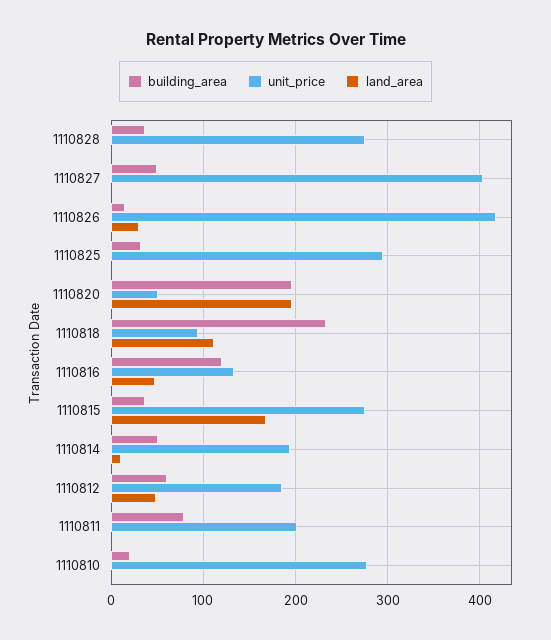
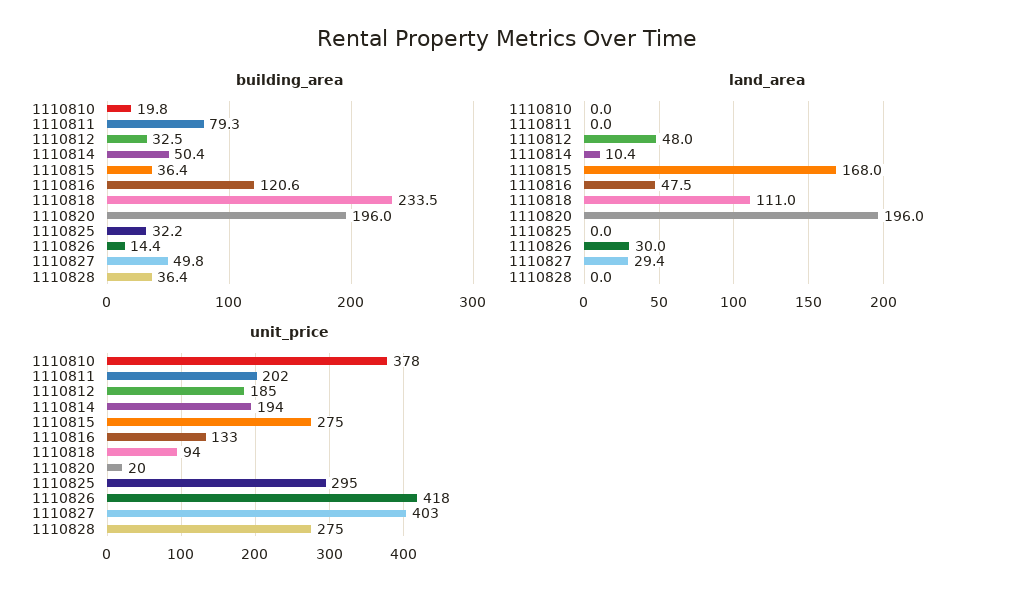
  {
    "building_area": {
      "1110828": 36.4,
      "1110827": 49.8,
      "1110826": 14.4,
      "1110825": 32.2,
      "1110820": 196,
      "1110818": 233.5,
      "1110816": 120.6,
      "1110815": 36.4,
      "1110814": 50.4,
-     "1110812": 60,
+     "1110812": 32.5,
      "1110811": 79.3,
      "1110810": 19.8
    },
    "unit_price": {
      "1110828": 275,
      "1110827": 403,
      "1110826": 418,
      "1110825": 295,
-     "1110820": 50,
+     "1110820": 20,
      "1110818": 94,
      "1110816": 133,
      "1110815": 275,
      "1110814": 194,
      "1110812": 185,
      "1110811": 202,
-     "1110810": 280
+     "1110810": 378
    },
    "land_area": {
      "1110828": 0,
-     "1110827": 0,
+     "1110827": 29.4,
      "1110826": 30,
      "1110825": 0,
      "1110820": 196,
      "1110818": 111,
      "1110816": 47.5,
      "1110815": 168,
      "1110814": 10.4,
      "1110812": 48,
      "1110811": 0,
      "1110810": 0
    }
  }

